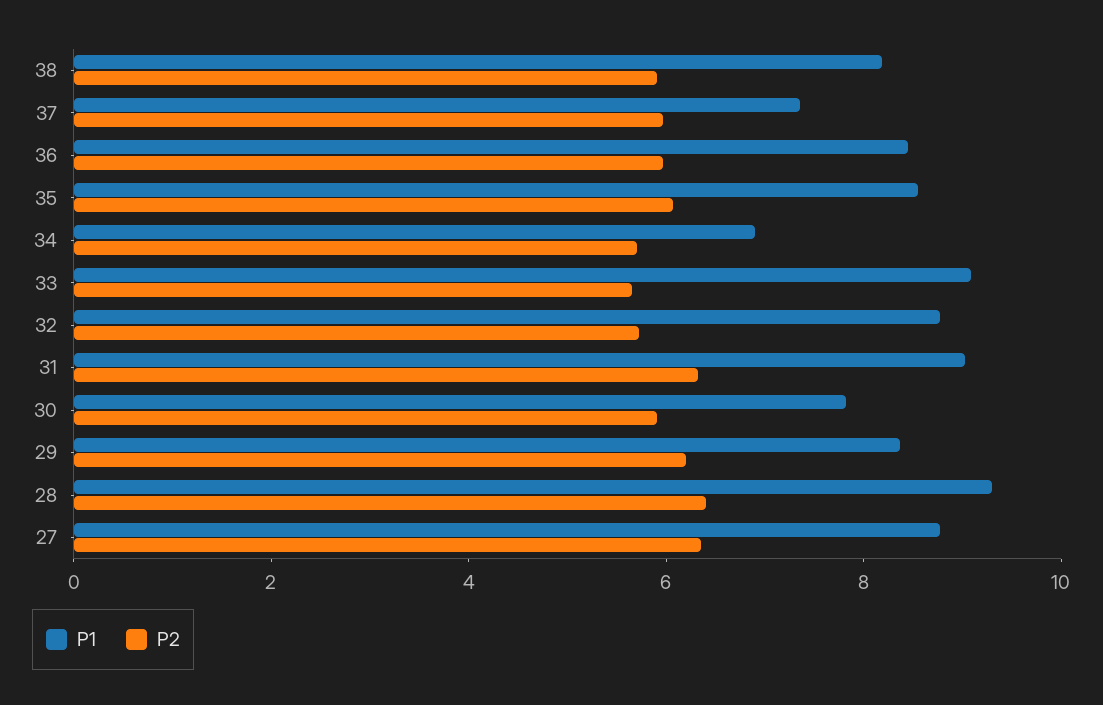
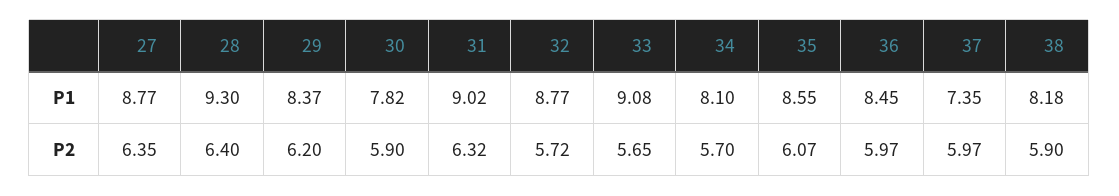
  {
    "P1": {
      "38": 8.18,
      "37": 7.35,
      "36": 8.45,
      "35": 8.55,
-     "34": 7,
+     "34": 8.1,
      "33": 9.08,
      "32": 8.77,
      "31": 9.02,
      "30": 7.82,
      "29": 8.37,
      "28": 9.3,
      "27": 8.77
    },
    "P2": {
      "38": 5.9,
      "37": 5.97,
      "36": 5.97,
      "35": 6.07,
      "34": 5.7,
      "33": 5.65,
      "32": 5.72,
      "31": 6.32,
      "30": 5.9,
      "29": 6.2,
      "28": 6.4,
      "27": 6.35
    }
  }

